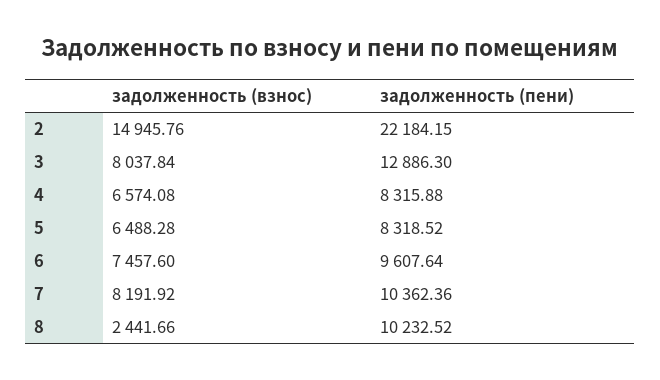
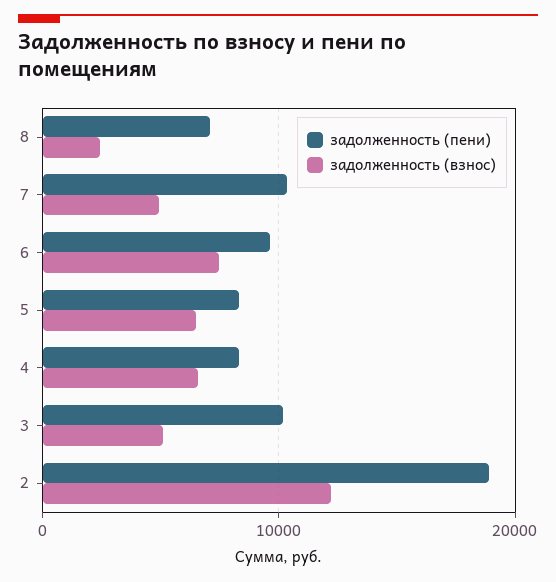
  {
    "задолженность (взнос)": {
-     "2": 14945.76,
+     "2": 12000,
-     "3": 8037.84,
+     "3": 5000,
      "4": 6574.08,
      "5": 6488.28,
      "6": 7457.6,
-     "7": 8191.92,
+     "7": 5000,
      "8": 2441.66
    },
    "задолженность (пени)": {
-     "2": 22184.15,
+     "2": 19000,
-     "3": 12886.3,
+     "3": 10000,
      "4": 8315.88,
      "5": 8318.52,
      "6": 9607.64,
      "7": 10362.36,
-     "8": 10232.52
+     "8": 7000
    }
  }

